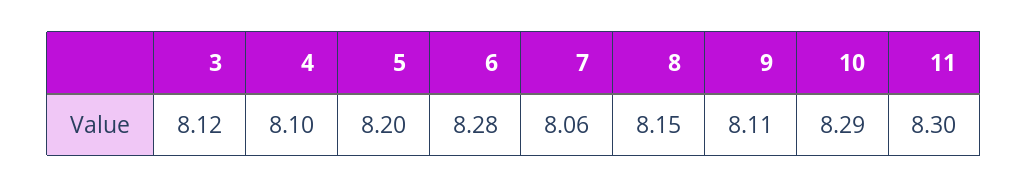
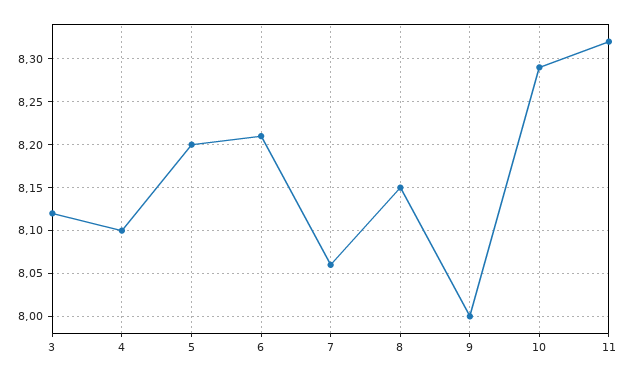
  {
    "3": 8.12,
    "4": 8.1,
    "5": 8.2,
-   "6": 8.28,
+   "6": 8.21,
    "7": 8.06,
    "8": 8.15,
-   "9": 8.11,
+   "9": 8,
    "10": 8.29,
-   "11": 8.3
+   "11": 8.32
  }

